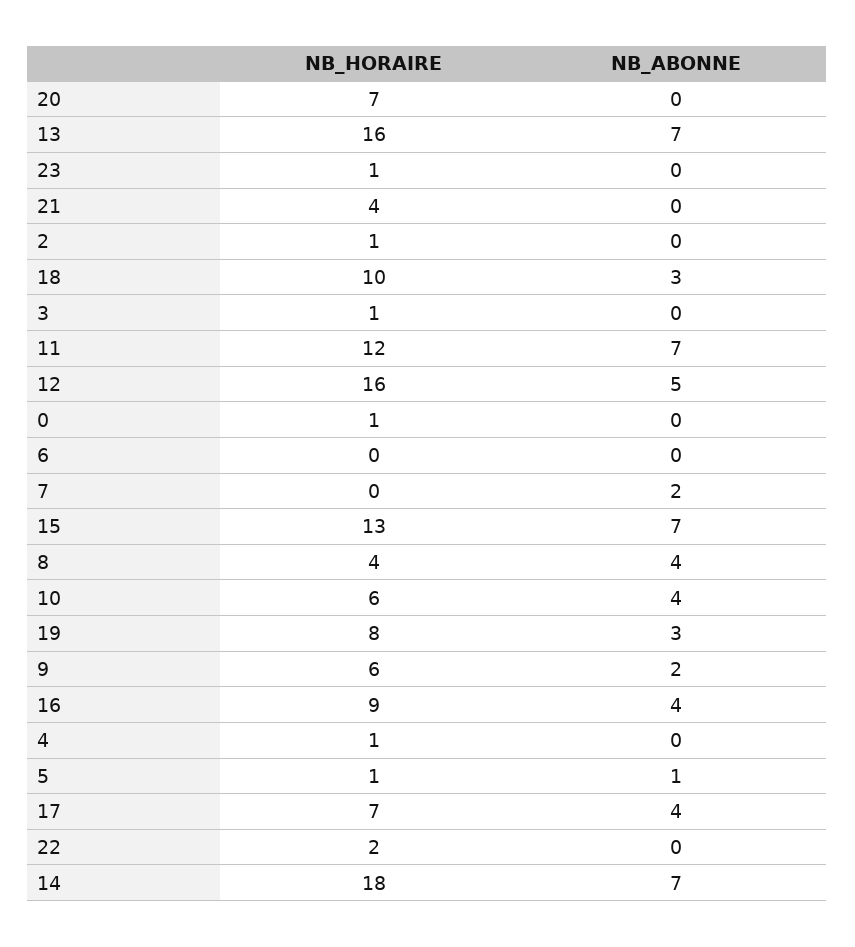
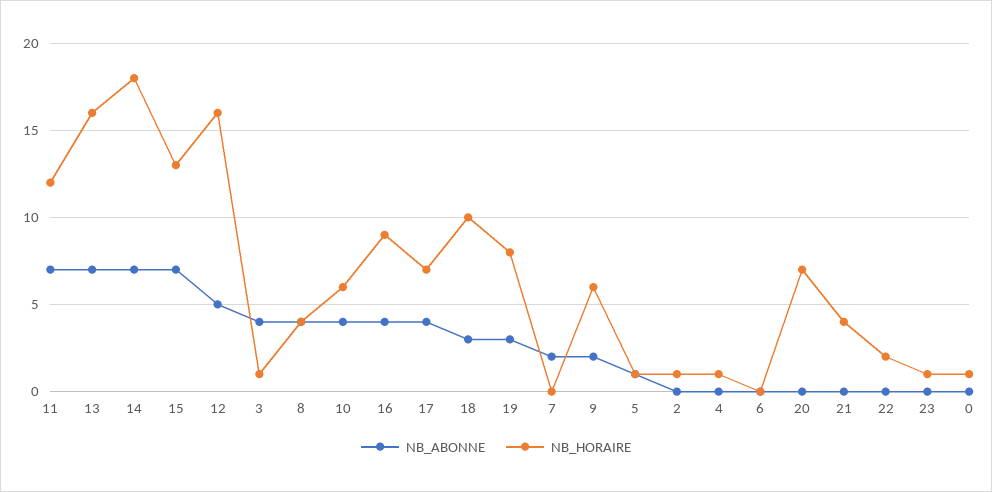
  {
    "NB_HORAIRE": {
      "20": 7,
      "13": 16,
      "23": 1,
      "21": 4,
      "2": 1,
      "18": 10,
      "3": 1,
      "11": 12,
      "12": 16,
      "0": 1,
      "6": 0,
      "7": 0,
      "15": 13,
      "8": 4,
      "10": 6,
      "19": 8,
      "9": 6,
      "16": 9,
      "4": 1,
      "5": 1,
      "17": 7,
      "22": 2,
      "14": 18
    },
    "NB_ABONNE": {
      "20": 0,
      "13": 7,
      "23": 0,
      "21": 0,
      "2": 0,
      "18": 3,
-     "3": 0,
+     "3": 4,
      "11": 7,
      "12": 5,
      "0": 0,
      "6": 0,
      "7": 2,
      "15": 7,
      "8": 4,
      "10": 4,
      "19": 3,
      "9": 2,
      "16": 4,
      "4": 0,
      "5": 1,
      "17": 4,
      "22": 0,
      "14": 7
    }
  }

